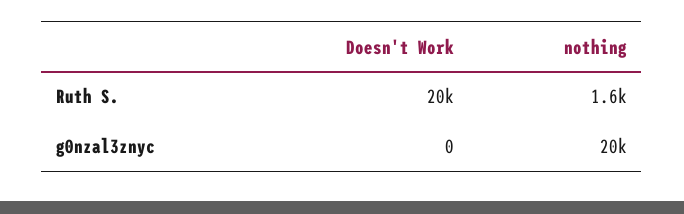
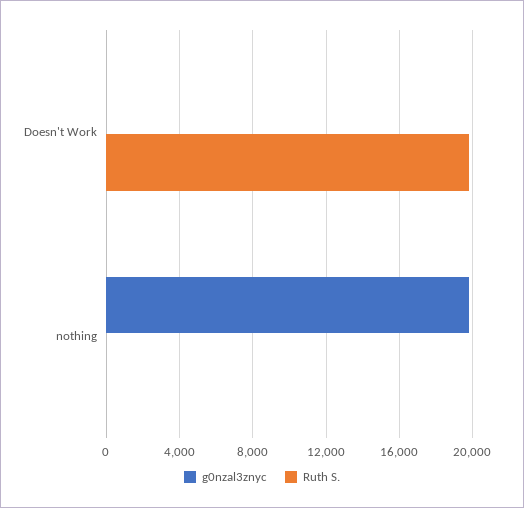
  {
    "Ruth S.": {
      "Doesn't Work": 20000,
-     "nothing": 1600
+     "nothing": 0
    },
    "g0nzal3znyc": {
      "Doesn't Work": 0,
      "nothing": 20000
    }
  }

